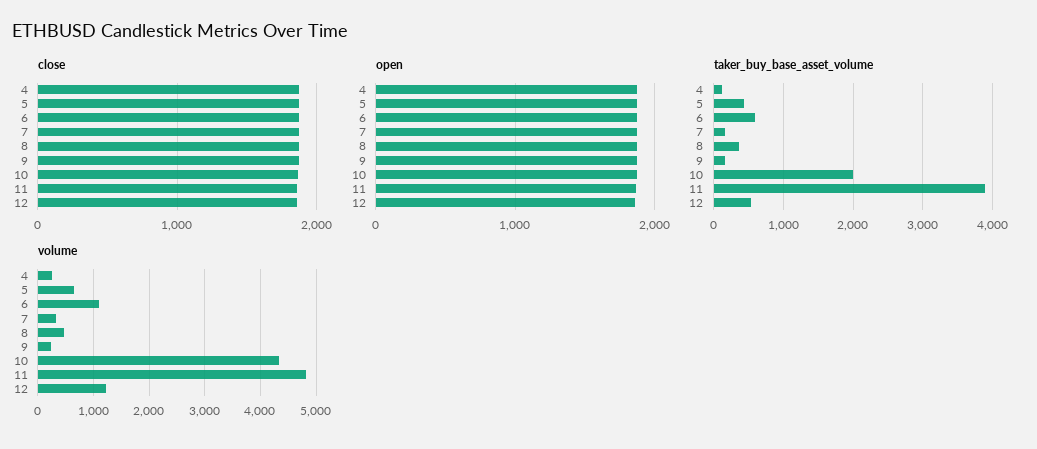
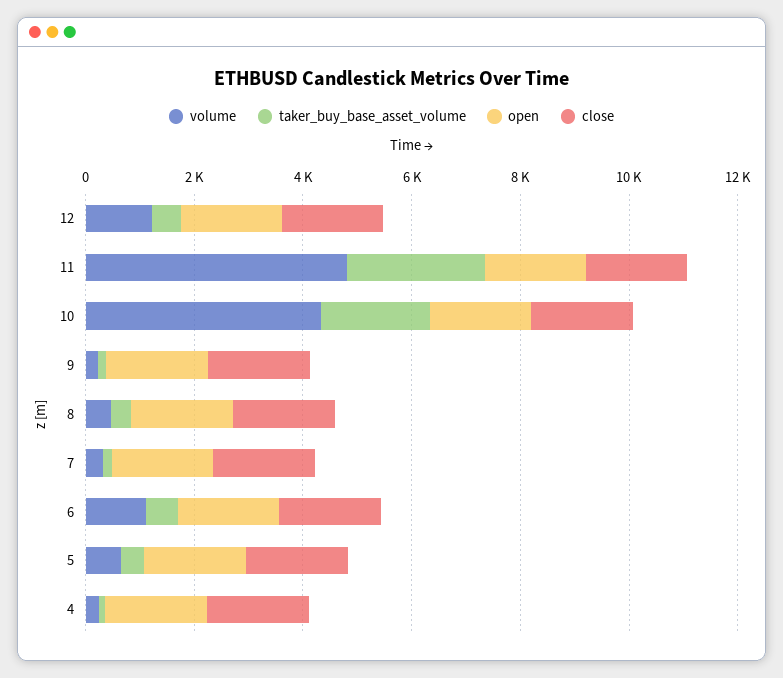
  {
    "close": {
      "4": 1900,
      "5": 1900,
      "6": 1900,
      "7": 1900,
      "8": 1900,
      "9": 1900,
      "10": 1900,
      "11": 1900,
      "12": 1900
    },
    "open": {
      "4": 1900,
      "5": 1900,
      "6": 1900,
      "7": 1900,
      "8": 1900,
      "9": 1900,
      "10": 1900,
      "11": 1900,
      "12": 1900
    },
    "taker_buy_base_asset_volume": {
      "4": 100,
      "5": 400,
      "6": 600,
      "7": 200,
      "8": 400,
      "9": 200,
      "10": 2000,
-     "11": 3900,
+     "11": 2500,
      "12": 500
    },
    "volume": {
      "4": 200,
      "5": 600,
      "6": 1200,
      "7": 400,
      "8": 400,
      "9": 200,
      "10": 4400,
      "11": 4800,
      "12": 1200
    }
  }

